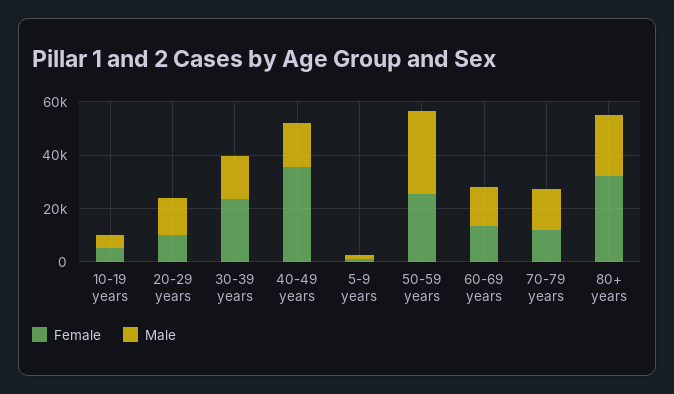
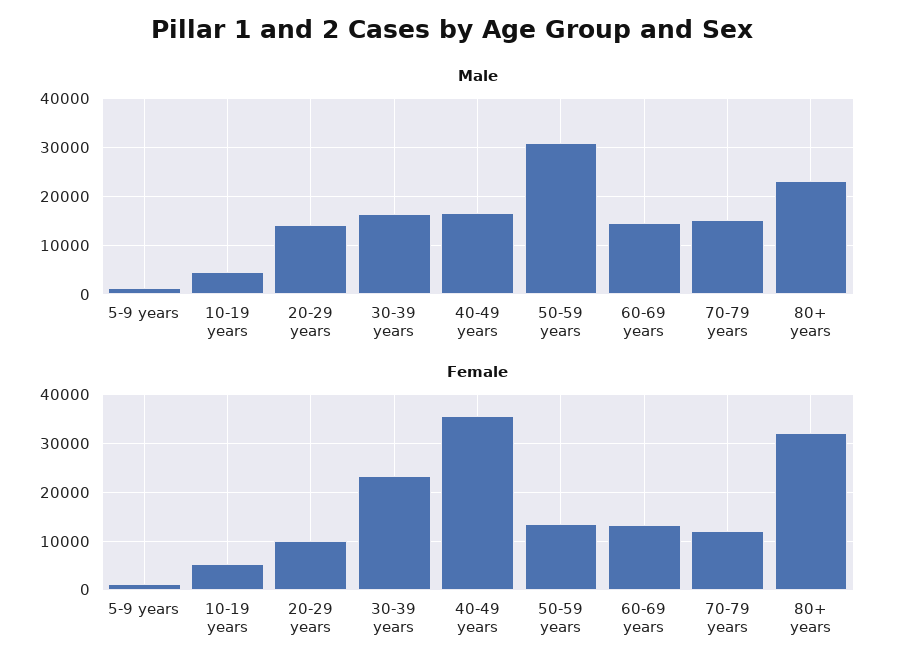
  {
    "Female": {
      "10-19 years": 6000,
      "20-29 years": 10000,
      "30-39 years": 24000,
      "40-49 years": 36000,
      "5-9 years": 2000,
-     "50-59 years": 25000,
+     "50-59 years": 14000,
      "60-69 years": 14000,
      "70-79 years": 12000,
      "80+ years": 32000
    },
    "Male": {
      "10-19 years": 4000,
      "20-29 years": 14000,
      "30-39 years": 16000,
      "40-49 years": 16000,
      "5-9 years": 2000,
      "50-59 years": 30000,
      "60-69 years": 14000,
      "70-79 years": 16000,
      "80+ years": 24000
    }
  }

